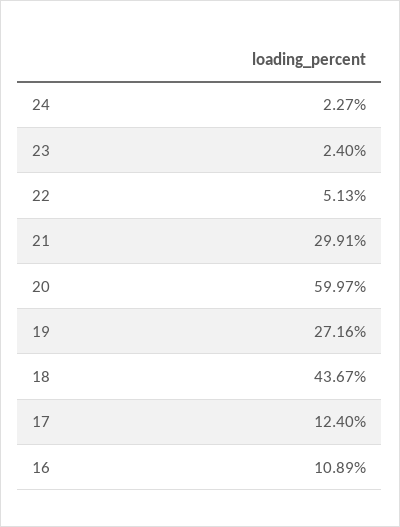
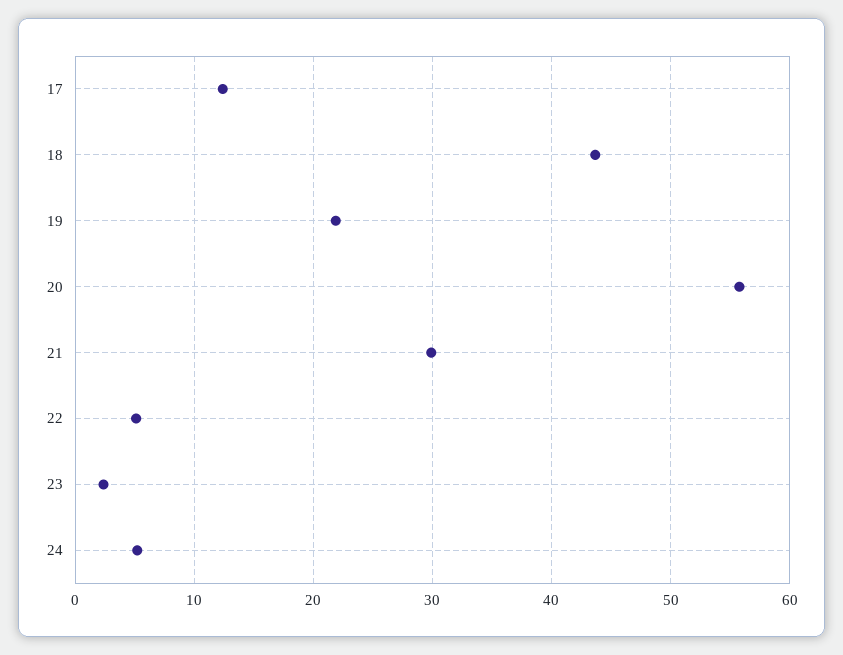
  {
-   "24": 2.27,
+   "24": 5,
    "23": 2.4,
    "22": 5.13,
    "21": 29.91,
-   "20": 59.97,
+   "20": 56,
-   "19": 27.16,
+   "19": 22,
    "18": 43.67,
-   "17": 12.4,
+   "17": 12.4
-   "16": 10.89
  }

